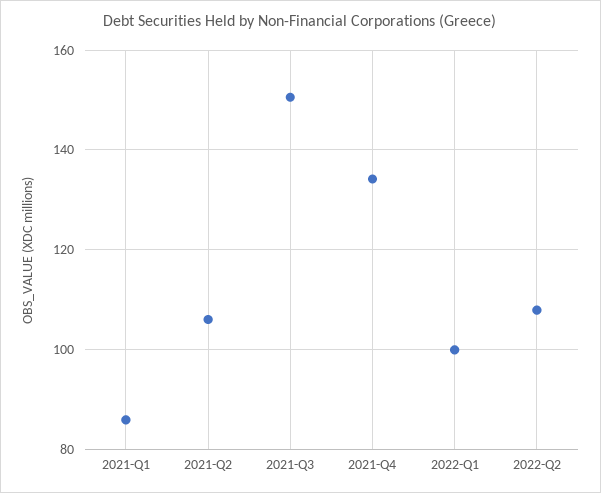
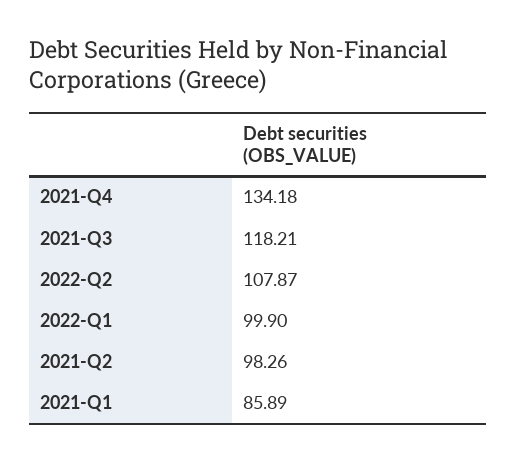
  {
    "2021-Q1": 85.89,
-   "2021-Q2": 106,
+   "2021-Q2": 98.26,
-   "2021-Q3": 150,
+   "2021-Q3": 118.21,
    "2021-Q4": 134.18,
    "2022-Q1": 99.9,
    "2022-Q2": 107.87
  }

